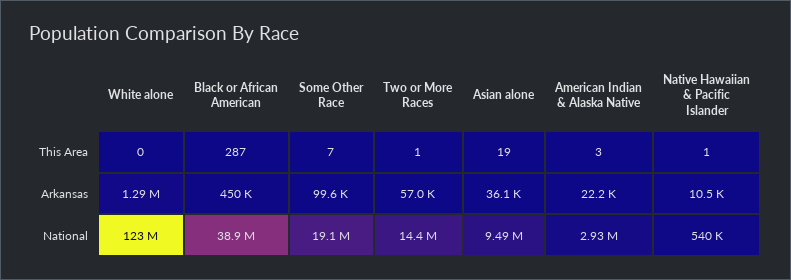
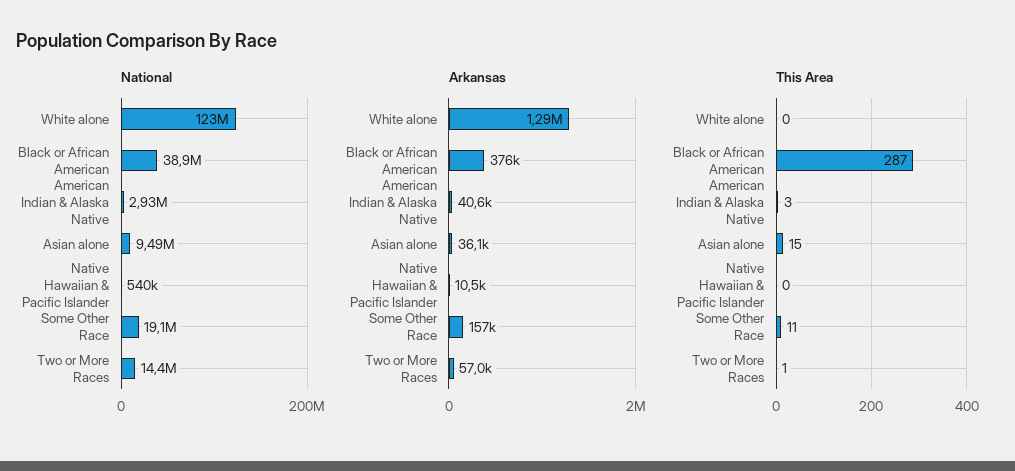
  {
    "This Area": {
      "White alone": 0,
      "Black or African American": 287,
-     "Some Other Race": 7,
+     "Some Other Race": 11,
      "Two or More Races": 1,
-     "Asian alone": 19,
+     "Asian alone": 15,
      "American Indian & Alaska Native": 3,
-     "Native Hawaiian & Pacific Islander": 1
+     "Native Hawaiian & Pacific Islander": 0
    },
    "Arkansas": {
      "White alone": 1290000,
-     "Black or African American": 450000,
+     "Black or African American": 376000,
-     "Some Other Race": 99600,
+     "Some Other Race": 157000,
      "Two or More Races": 57000,
      "Asian alone": 36100,
-     "American Indian & Alaska Native": 22200,
+     "American Indian & Alaska Native": 40600,
      "Native Hawaiian & Pacific Islander": 10500
    },
    "National": {
      "White alone": 123000000,
      "Black or African American": 38900000,
      "Some Other Race": 19100000,
      "Two or More Races": 14400000,
      "Asian alone": 9490000,
      "American Indian & Alaska Native": 2930000,
      "Native Hawaiian & Pacific Islander": 540000
    }
  }

